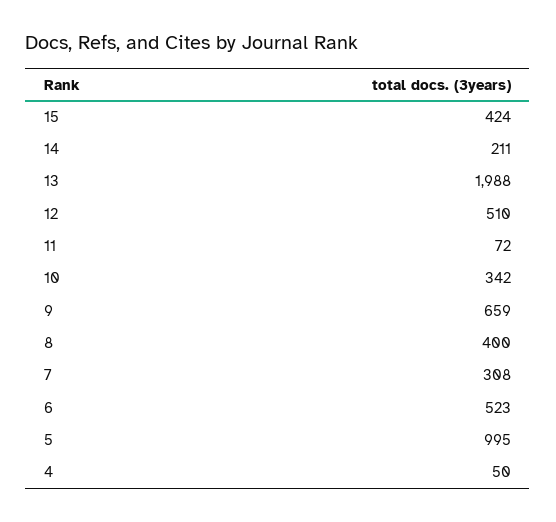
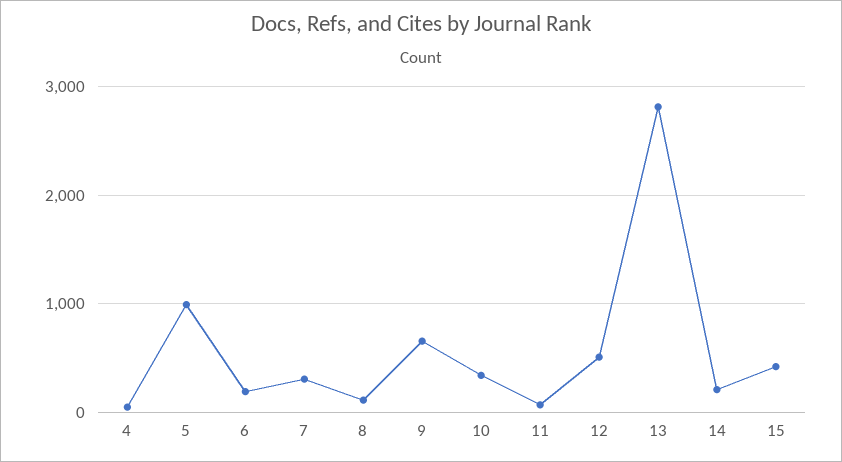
  {
    "15": 424,
    "14": 211,
-   "13": 1988,
+   "13": 2800,
    "12": 510,
    "11": 72,
    "10": 342,
    "9": 659,
-   "8": 400,
+   "8": 100,
    "7": 308,
-   "6": 523,
+   "6": 200,
    "5": 995,
    "4": 50
  }

